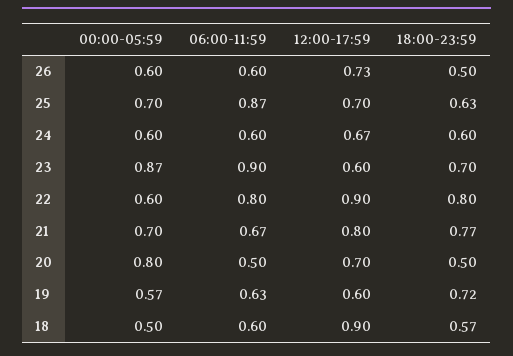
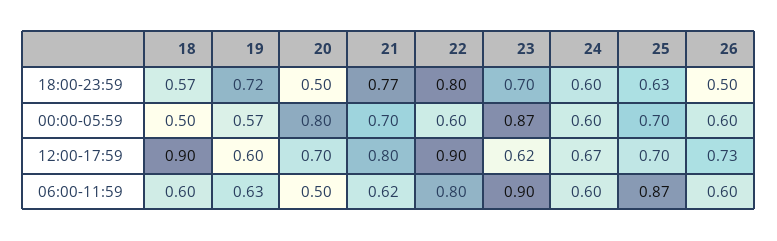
  {
    "00:00-05:59": {
      "26": 0.6,
      "25": 0.7,
      "24": 0.6,
      "23": 0.87,
      "22": 0.6,
      "21": 0.7,
      "20": 0.8,
      "19": 0.57,
      "18": 0.5
    },
    "06:00-11:59": {
      "26": 0.6,
      "25": 0.87,
      "24": 0.6,
      "23": 0.9,
      "22": 0.8,
-     "21": 0.67,
+     "21": 0.62,
      "20": 0.5,
      "19": 0.63,
      "18": 0.6
    },
    "12:00-17:59": {
      "26": 0.73,
      "25": 0.7,
      "24": 0.67,
-     "23": 0.6,
+     "23": 0.62,
      "22": 0.9,
      "21": 0.8,
      "20": 0.7,
      "19": 0.6,
      "18": 0.9
    },
    "18:00-23:59": {
      "26": 0.5,
      "25": 0.63,
      "24": 0.6,
      "23": 0.7,
      "22": 0.8,
      "21": 0.77,
      "20": 0.5,
      "19": 0.72,
      "18": 0.57
    }
  }

